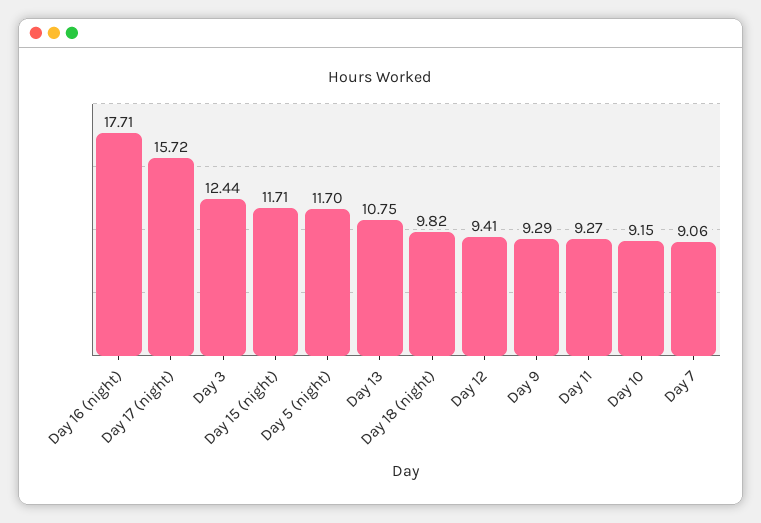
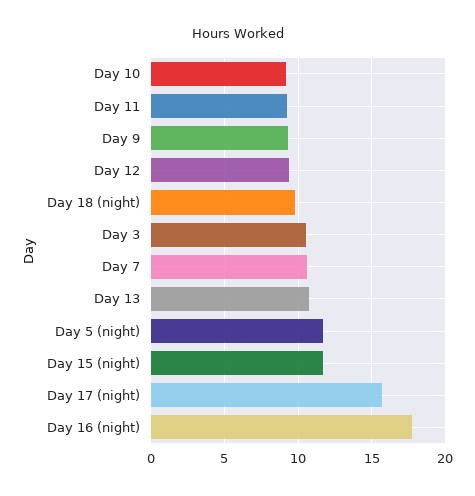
  {
    "Day 16 (night)": 17.71,
    "Day 17 (night)": 15.72,
-   "Day 3": 12.44,
+   "Day 3": 10.5,
    "Day 15 (night)": 11.71,
    "Day 5 (night)": 11.7,
    "Day 13": 10.75,
    "Day 18 (night)": 9.82,
    "Day 12": 9.41,
    "Day 9": 9.29,
    "Day 11": 9.27,
    "Day 10": 9.15,
-   "Day 7": 9.06
+   "Day 7": 10.5
  }

